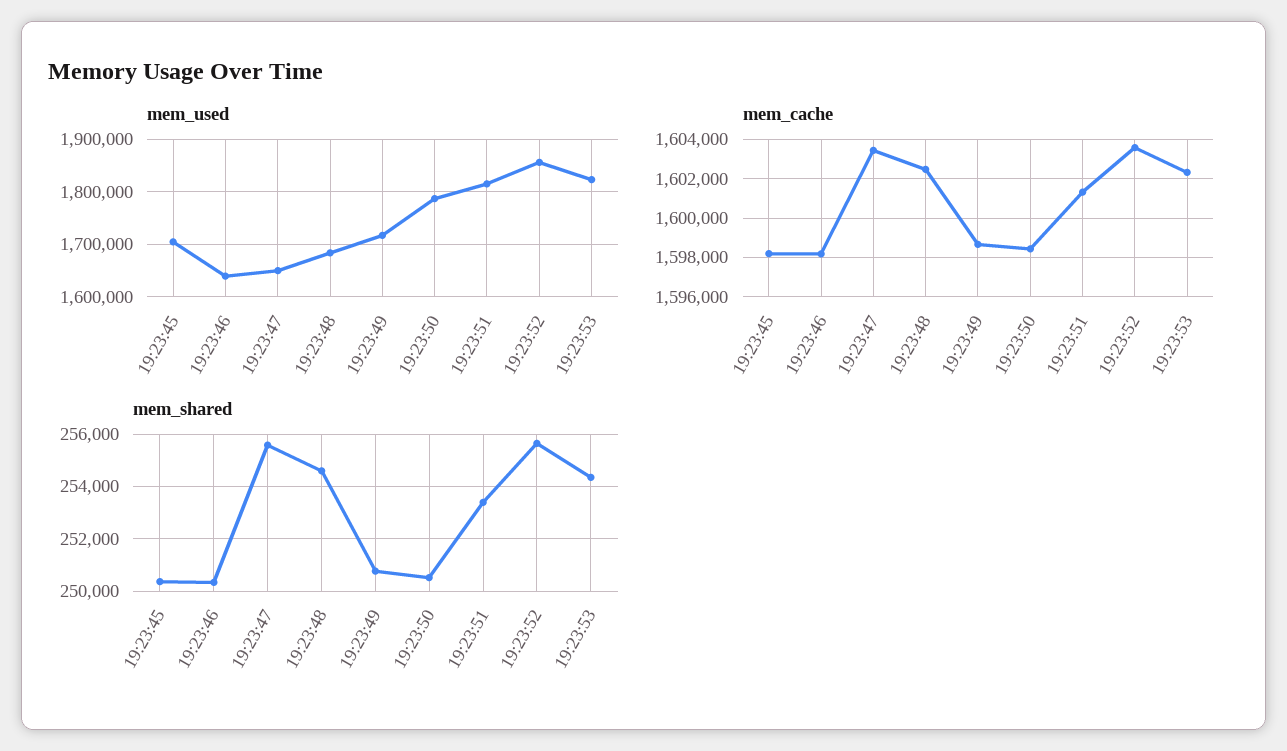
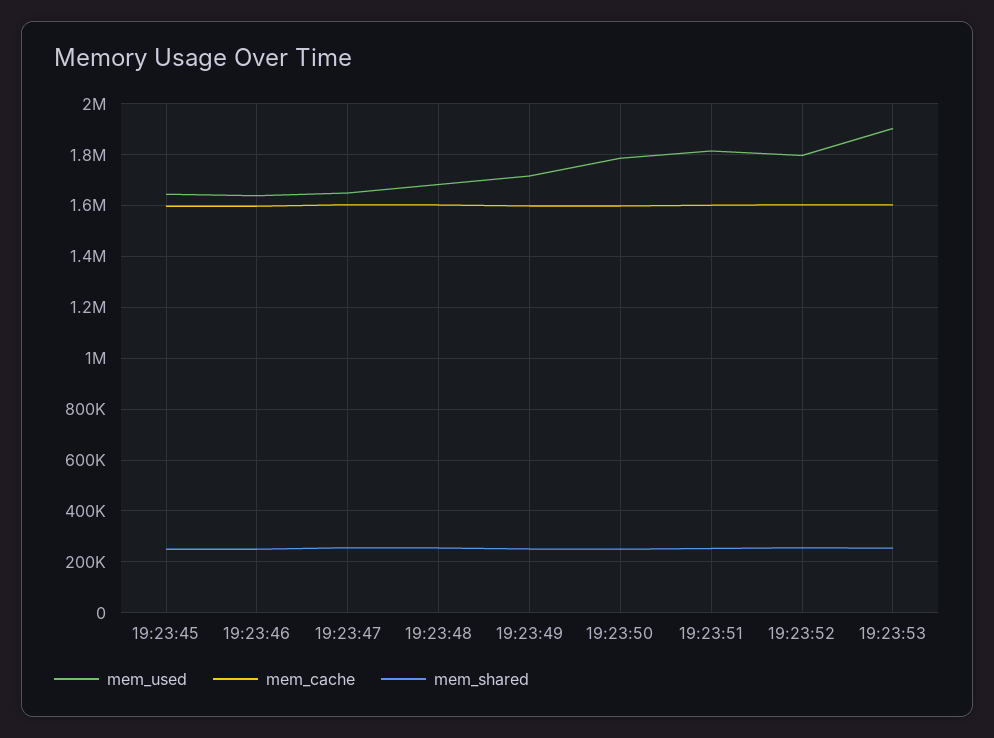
  {
    "mem_used": {
-     "19:23:45": 1700000,
+     "19:23:45": 1650000,
      "19:23:46": 1640000,
      "19:23:47": 1640000,
      "19:23:48": 1680000,
      "19:23:49": 1720000,
      "19:23:50": 1780000,
      "19:23:51": 1820000,
-     "19:23:52": 1860000,
+     "19:23:52": 1800000,
-     "19:23:53": 1820000
+     "19:23:53": 1900000
    },
    "mem_cache": {
      "19:23:45": 1598000,
      "19:23:46": 1598000,
      "19:23:47": 1603500,
      "19:23:48": 1602500,
      "19:23:49": 1598500,
      "19:23:50": 1598500,
      "19:23:51": 1601500,
      "19:23:52": 1603500,
      "19:23:53": 1602500
    },
    "mem_shared": {
      "19:23:45": 250250,
      "19:23:46": 250250,
      "19:23:47": 255500,
      "19:23:48": 254500,
      "19:23:49": 250750,
      "19:23:50": 250500,
      "19:23:51": 253500,
      "19:23:52": 255750,
      "19:23:53": 254250
    }
  }

